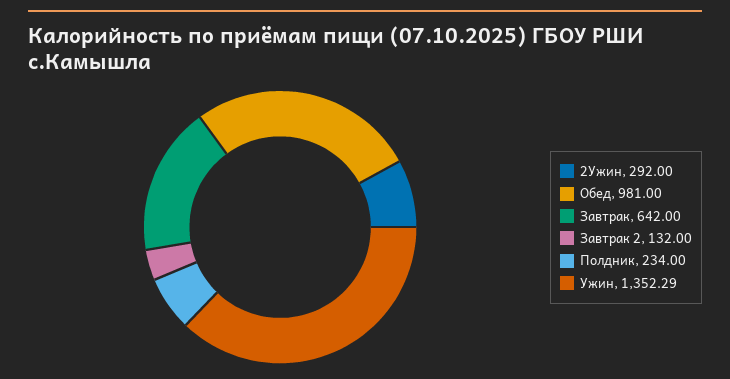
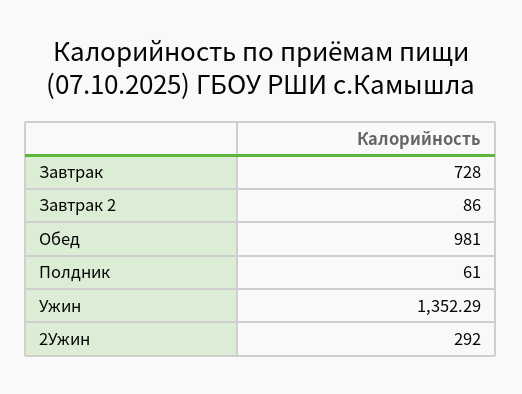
  {
    "2Ужин": 292,
    "Обед": 981,
-   "Завтрак": 642,
+   "Завтрак": 728,
-   "Завтрак 2": 132,
+   "Завтрак 2": 86,
-   "Полдник": 234,
+   "Полдник": 61,
    "Ужин": 1352.29
  }

